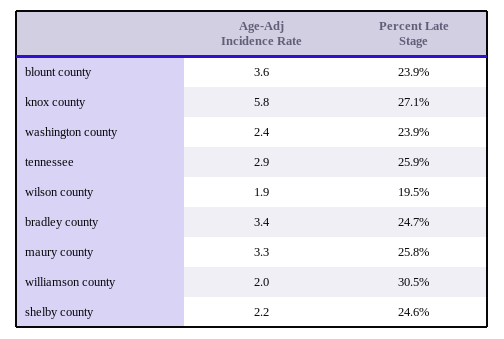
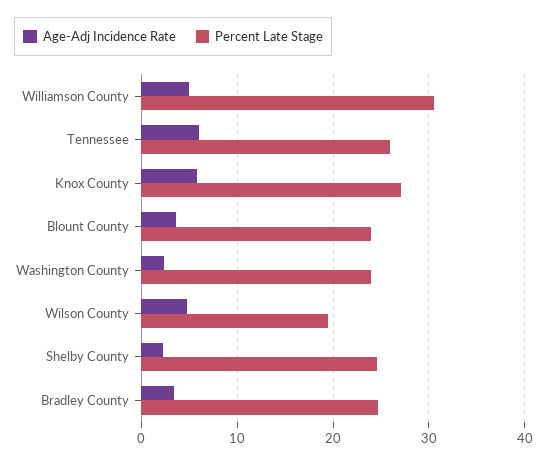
  {
    "Age-Adj Incidence Rate": {
      "blount county": 3.6,
      "knox county": 5.8,
      "washington county": 2.4,
-     "tennessee": 2.9,
+     "tennessee": 6,
-     "wilson county": 1.9,
+     "wilson county": 5,
      "bradley county": 3.4,
-     "maury county": 3.3,
-     "williamson county": 2,
+     "williamson county": 5,
      "shelby county": 2.2
    },
    "Percent Late Stage": {
      "blount county": 23.9,
      "knox county": 27.1,
      "washington county": 23.9,
      "tennessee": 25.9,
      "wilson county": 19.5,
      "bradley county": 24.7,
-     "maury county": 25.8,
      "williamson county": 30.5,
      "shelby county": 24.6
    }
  }

